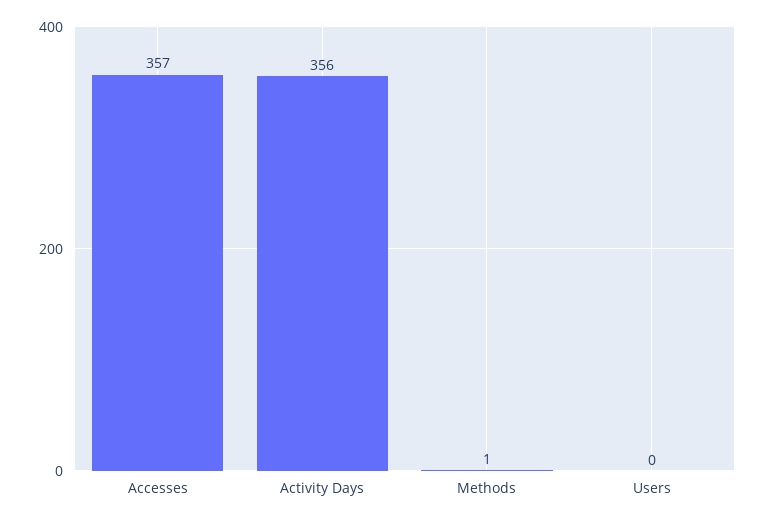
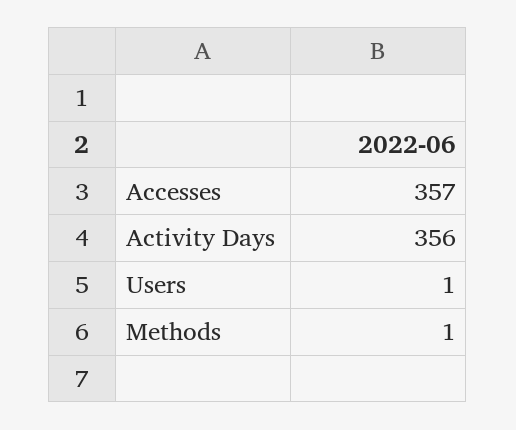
  {
    "Accesses": 357,
    "Activity Days": 356,
    "Methods": 1,
-   "Users": 0
+   "Users": 1
  }

